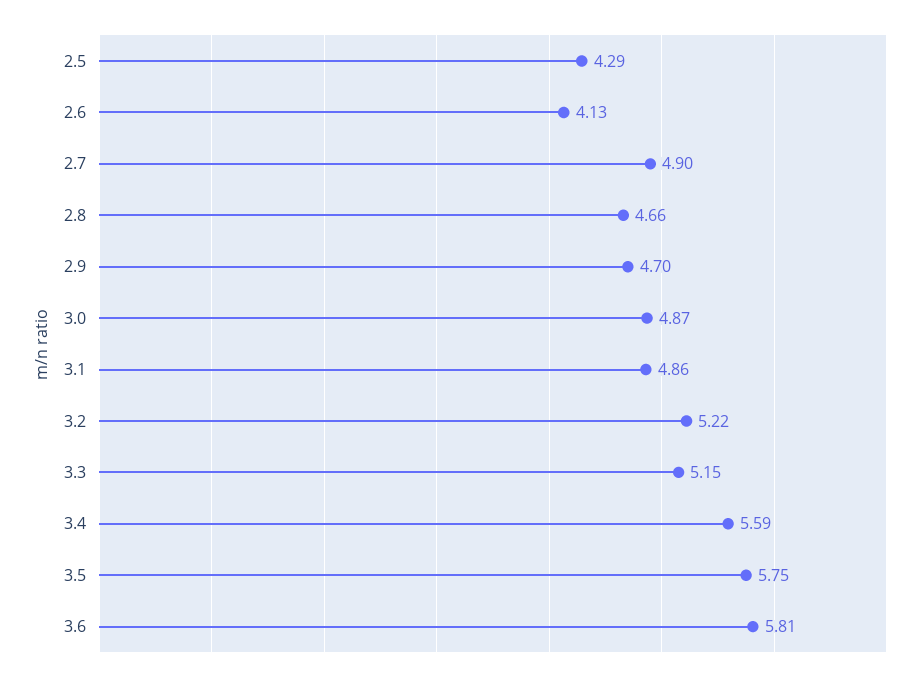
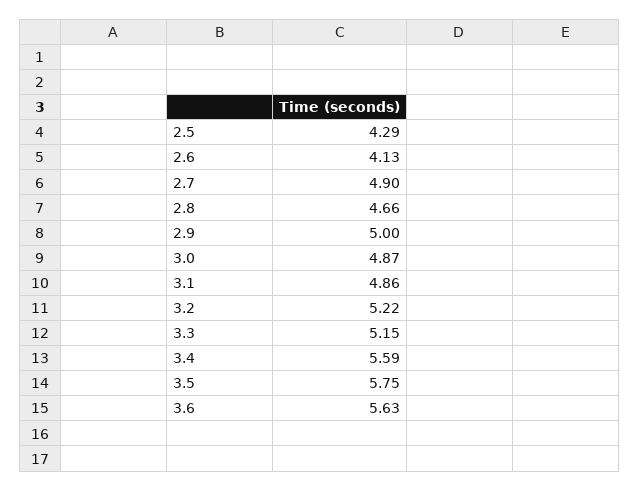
  {
    "2.5": 4.29,
    "2.6": 4.13,
    "2.7": 4.9,
    "2.8": 4.66,
-   "2.9": 4.7,
+   "2.9": 5,
    "3.0": 4.87,
    "3.1": 4.86,
    "3.2": 5.22,
    "3.3": 5.15,
    "3.4": 5.59,
    "3.5": 5.75,
-   "3.6": 5.81
+   "3.6": 5.63
  }

